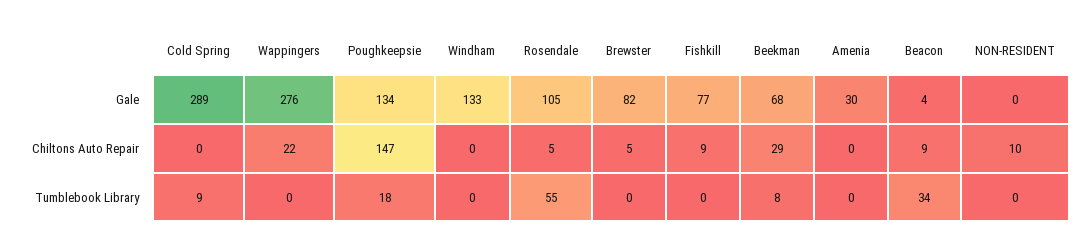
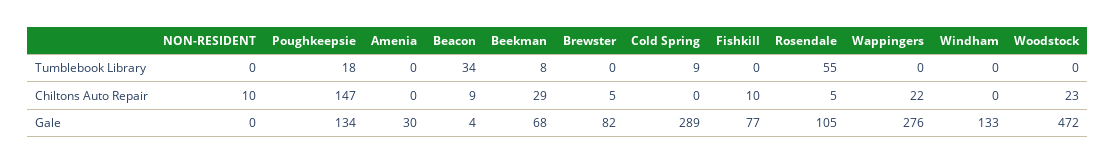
  {
    "Cold Spring": {
      "Gale": 289,
      "Chiltons Auto Repair": 0,
      "Tumblebook Library": 9
    },
    "Wappingers": {
      "Gale": 276,
      "Chiltons Auto Repair": 22,
      "Tumblebook Library": 0
    },
    "Poughkeepsie": {
      "Gale": 134,
      "Chiltons Auto Repair": 147,
      "Tumblebook Library": 18
    },
    "Windham": {
      "Gale": 133,
      "Chiltons Auto Repair": 0,
      "Tumblebook Library": 0
    },
    "Rosendale": {
      "Gale": 105,
      "Chiltons Auto Repair": 5,
      "Tumblebook Library": 55
    },
    "Brewster": {
      "Gale": 82,
      "Chiltons Auto Repair": 5,
      "Tumblebook Library": 0
    },
    "Fishkill": {
      "Gale": 77,
-     "Chiltons Auto Repair": 9,
+     "Chiltons Auto Repair": 10,
      "Tumblebook Library": 0
    },
    "Beekman": {
      "Gale": 68,
      "Chiltons Auto Repair": 29,
      "Tumblebook Library": 8
    },
    "Amenia": {
      "Gale": 30,
      "Chiltons Auto Repair": 0,
      "Tumblebook Library": 0
    },
    "Beacon": {
      "Gale": 4,
      "Chiltons Auto Repair": 9,
      "Tumblebook Library": 34
    },
    "NON-RESIDENT": {
      "Gale": 0,
      "Chiltons Auto Repair": 10,
      "Tumblebook Library": 0
-   }
+   },
+   "Woodstock": {
+     "Tumblebook Library": 0,
+     "Chiltons Auto Repair": 23,
+     "Gale": 472
+   }
  }

